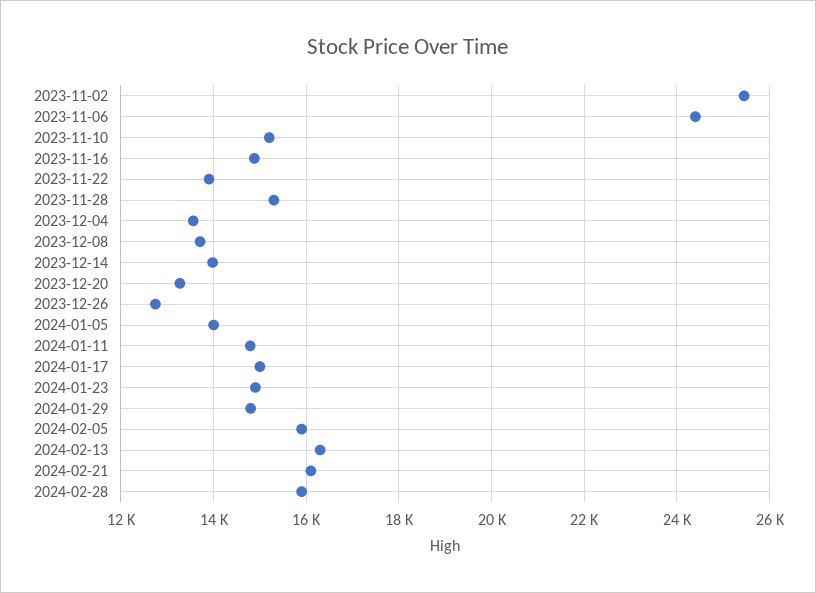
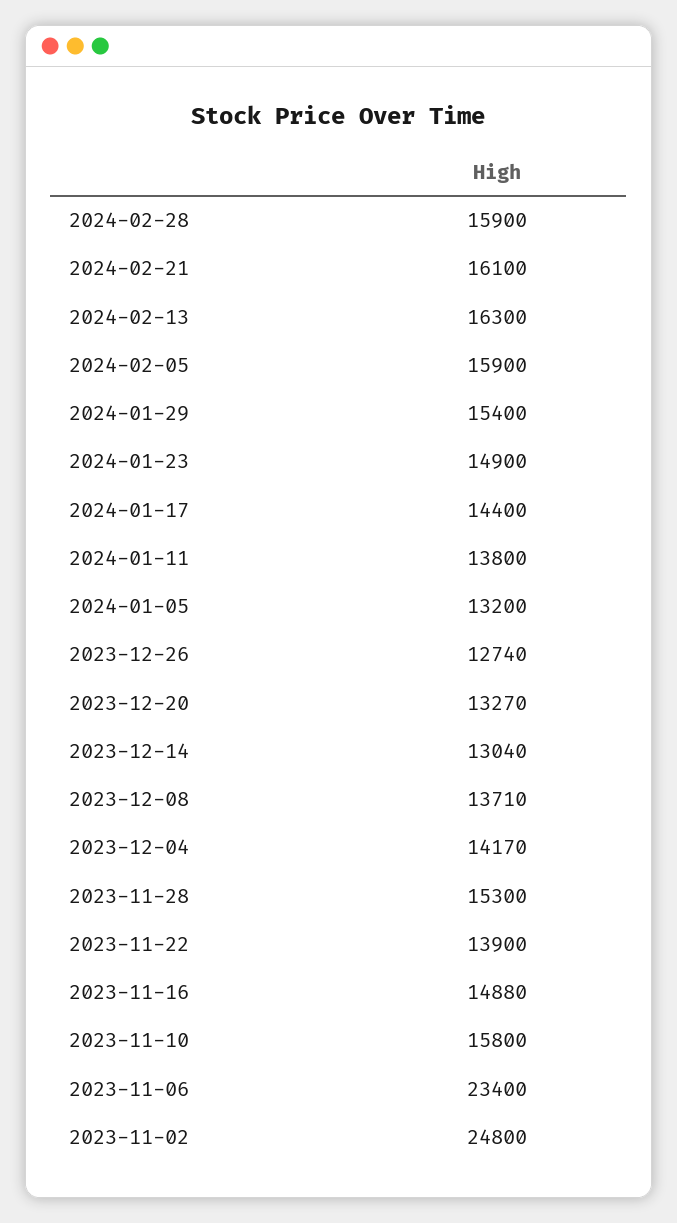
  {
-   "2023-11-02": 25400,
+   "2023-11-02": 24800,
-   "2023-11-06": 24400,
+   "2023-11-06": 23400,
-   "2023-11-10": 15200,
+   "2023-11-10": 15800,
    "2023-11-16": 14880,
    "2023-11-22": 13900,
    "2023-11-28": 15300,
-   "2023-12-04": 13600,
+   "2023-12-04": 14170,
    "2023-12-08": 13710,
-   "2023-12-14": 14000,
+   "2023-12-14": 13040,
    "2023-12-20": 13270,
    "2023-12-26": 12740,
-   "2024-01-05": 14000,
+   "2024-01-05": 13200,
-   "2024-01-11": 14800,
+   "2024-01-11": 13800,
-   "2024-01-17": 15000,
+   "2024-01-17": 14400,
    "2024-01-23": 14900,
-   "2024-01-29": 14800,
+   "2024-01-29": 15400,
    "2024-02-05": 15900,
    "2024-02-13": 16300,
    "2024-02-21": 16100,
    "2024-02-28": 15900
  }

